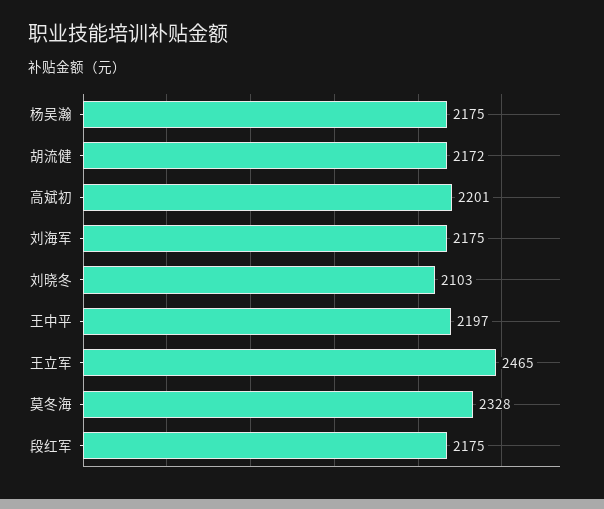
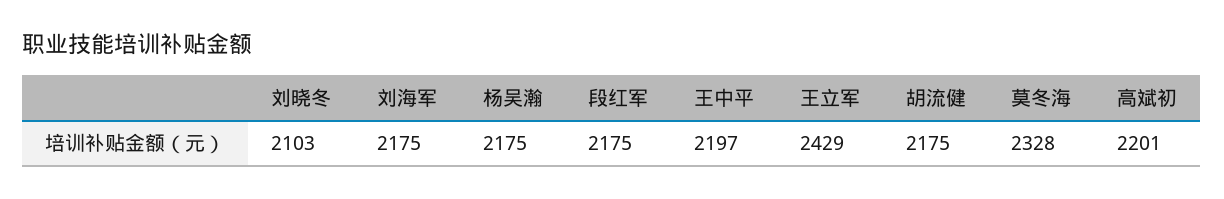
  {
    "杨吴瀚": 2175,
-   "胡流健": 2172,
+   "胡流健": 2175,
    "高斌初": 2201,
    "刘海军": 2175,
    "刘晓冬": 2103,
    "王中平": 2197,
-   "王立军": 2465,
+   "王立军": 2429,
    "莫冬海": 2328,
    "段红军": 2175
  }

